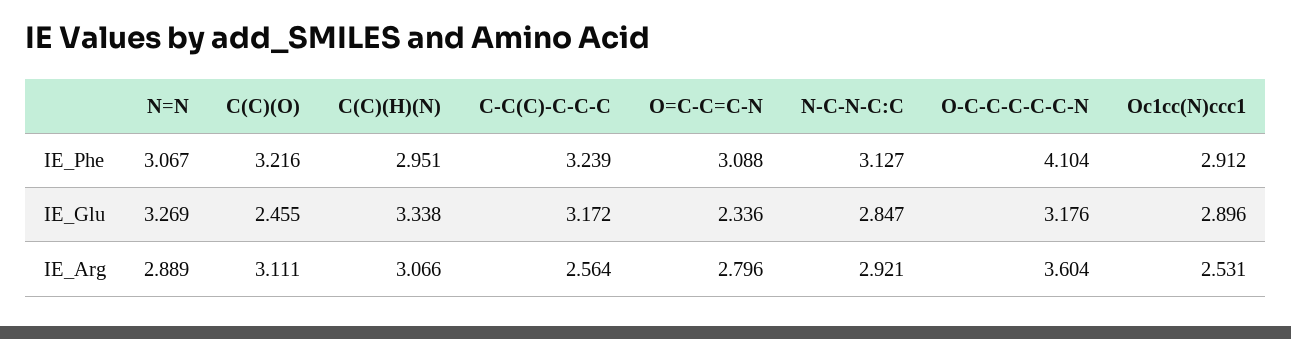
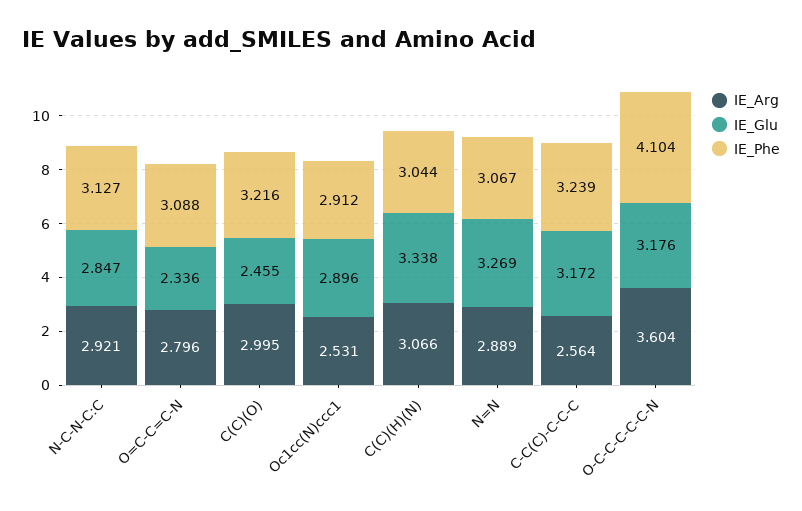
  {
    "IE_Phe": {
      "N=N": 3.067,
      "C(C)(O)": 3.216,
-     "C(C)(H)(N)": 2.951,
+     "C(C)(H)(N)": 3.044,
      "C-C(C)-C-C-C": 3.239,
      "O=C-C=C-N": 3.088,
      "N-C-N-C:C": 3.127,
      "O-C-C-C-C-C-N": 4.104,
      "Oc1cc(N)ccc1": 2.912
    },
    "IE_Glu": {
      "N=N": 3.269,
      "C(C)(O)": 2.455,
      "C(C)(H)(N)": 3.338,
      "C-C(C)-C-C-C": 3.172,
      "O=C-C=C-N": 2.336,
      "N-C-N-C:C": 2.847,
      "O-C-C-C-C-C-N": 3.176,
      "Oc1cc(N)ccc1": 2.896
    },
    "IE_Arg": {
      "N=N": 2.889,
-     "C(C)(O)": 3.111,
+     "C(C)(O)": 2.995,
      "C(C)(H)(N)": 3.066,
      "C-C(C)-C-C-C": 2.564,
      "O=C-C=C-N": 2.796,
      "N-C-N-C:C": 2.921,
      "O-C-C-C-C-C-N": 3.604,
      "Oc1cc(N)ccc1": 2.531
    }
  }

